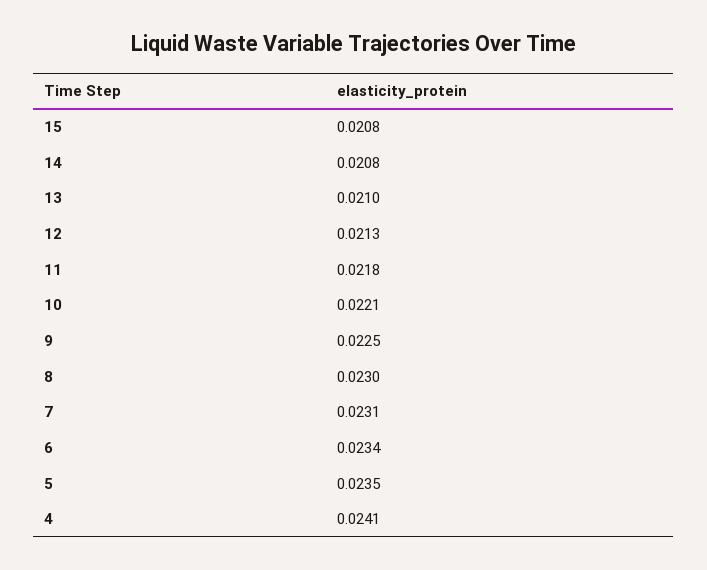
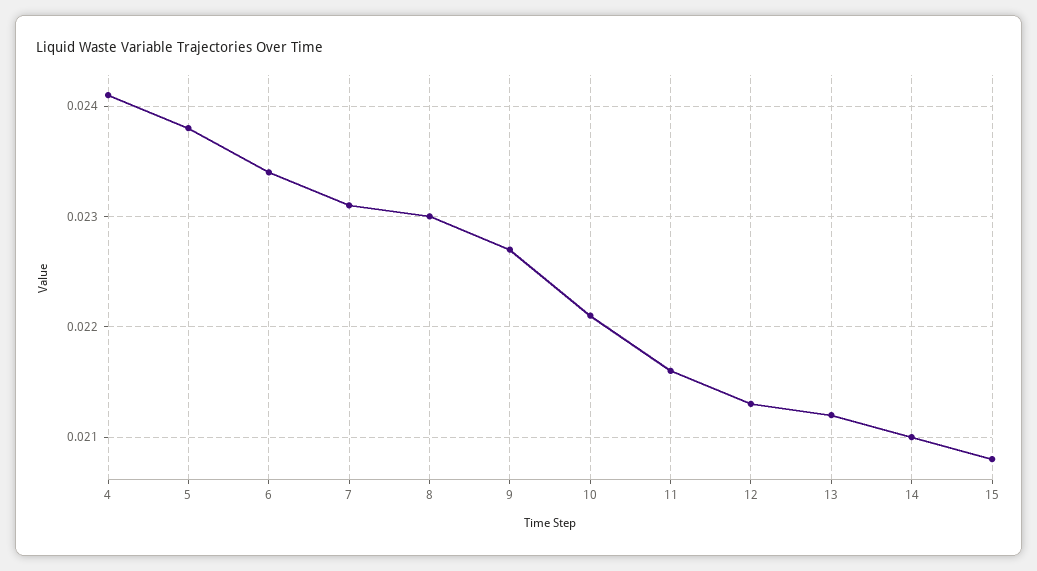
  {
    "15": 0.0208,
-   "14": 0.0208,
+   "14": 0.021,
-   "13": 0.021,
+   "13": 0.0212,
    "12": 0.0213,
-   "11": 0.0218,
+   "11": 0.0216,
    "10": 0.0221,
-   "9": 0.0225,
+   "9": 0.0227,
    "8": 0.023,
    "7": 0.0231,
    "6": 0.0234,
-   "5": 0.0235,
+   "5": 0.0238,
    "4": 0.0241
  }

